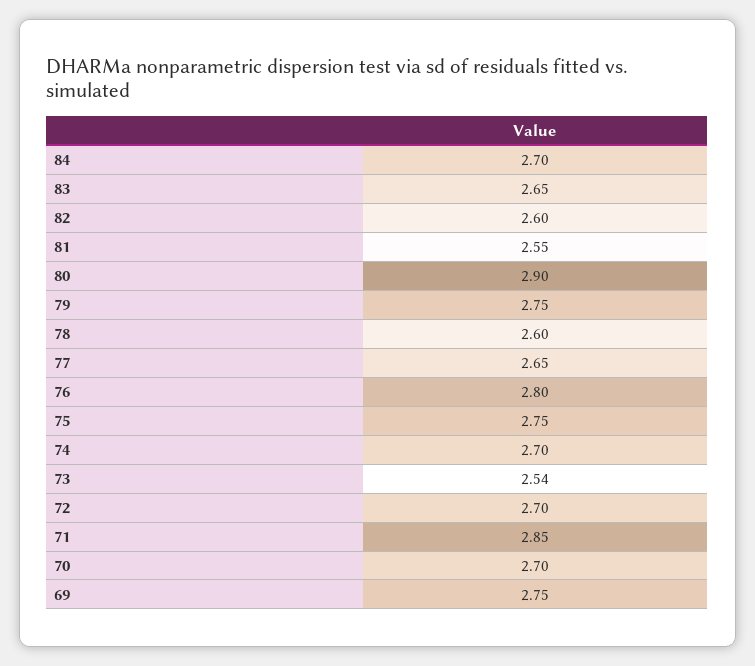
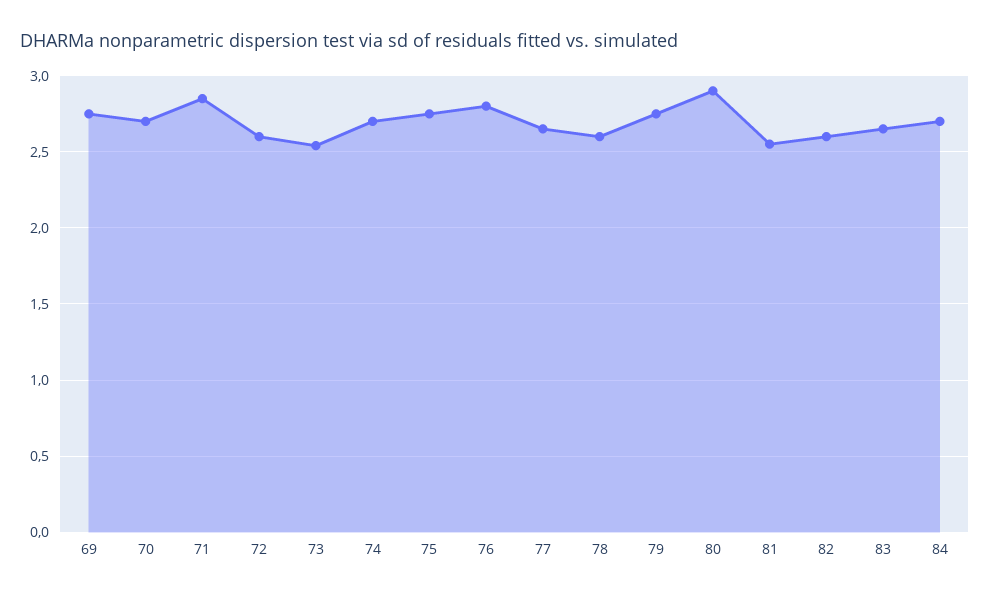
  {
    "84": 2.7,
    "83": 2.65,
    "82": 2.6,
    "81": 2.55,
    "80": 2.9,
    "79": 2.75,
    "78": 2.6,
    "77": 2.65,
    "76": 2.8,
    "75": 2.75,
    "74": 2.7,
    "73": 2.54,
-   "72": 2.7,
+   "72": 2.6,
    "71": 2.85,
    "70": 2.7,
    "69": 2.75
  }

